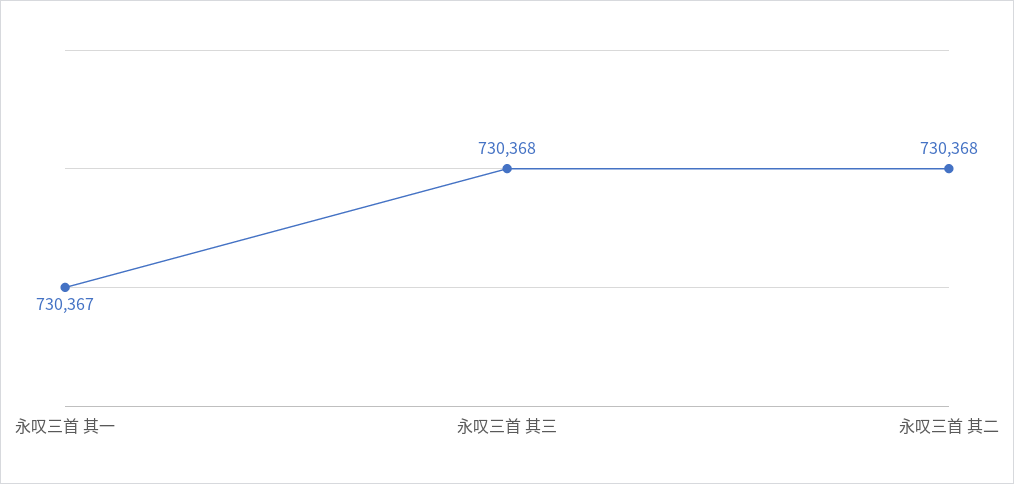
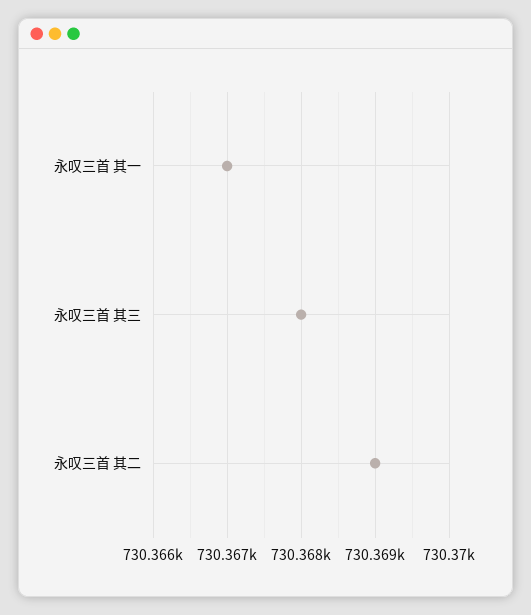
  {
    "永叹三首 其一": 730367,
    "永叹三首 其三": 730368,
-   "永叹三首 其二": 730368
+   "永叹三首 其二": 730369
  }

